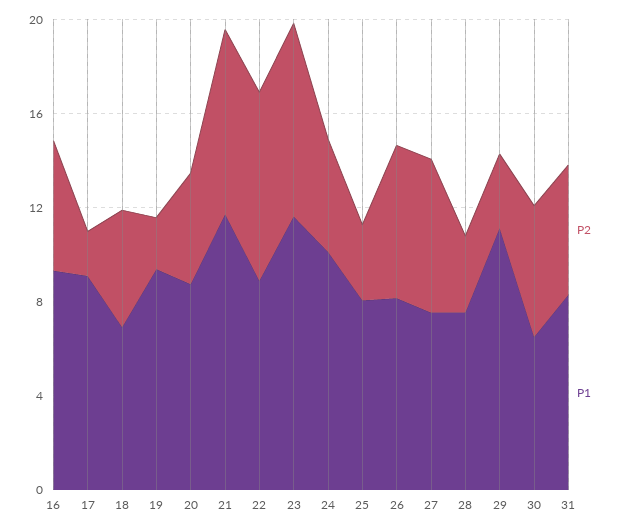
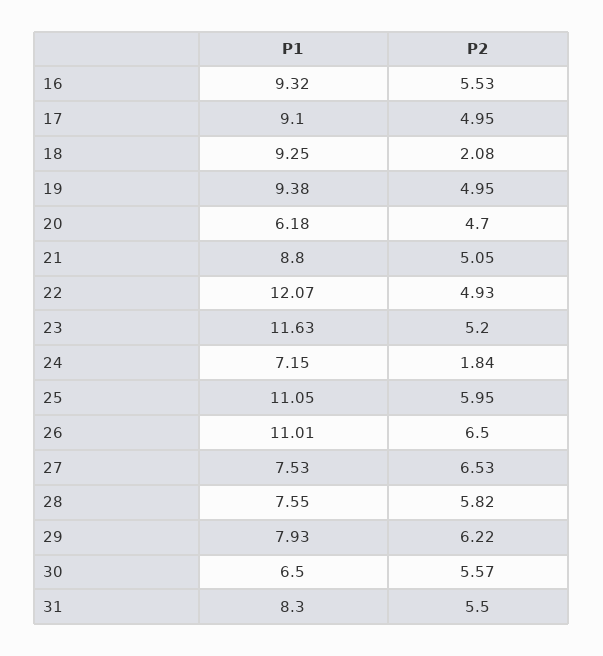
  {
    "P2": {
      "16": 5.53,
-     "17": 2,
+     "17": 4.95,
-     "18": 5,
+     "18": 2.08,
-     "19": 2,
+     "19": 4.95,
      "20": 4.7,
-     "21": 8,
+     "21": 5.05,
-     "22": 8,
+     "22": 4.93,
-     "23": 8,
+     "23": 5.2,
-     "24": 5,
+     "24": 1.84,
-     "25": 3,
+     "25": 5.95,
      "26": 6.5,
      "27": 6.53,
-     "28": 3,
+     "28": 5.82,
-     "29": 3,
+     "29": 6.22,
      "30": 5.57,
      "31": 5.5
    },
    "P1": {
      "16": 9.32,
      "17": 9.1,
-     "18": 7,
+     "18": 9.25,
      "19": 9.38,
-     "20": 9,
+     "20": 6.18,
-     "21": 12,
+     "21": 8.8,
-     "22": 9,
+     "22": 12.07,
      "23": 11.63,
-     "24": 10,
+     "24": 7.15,
-     "25": 8,
+     "25": 11.05,
-     "26": 8,
+     "26": 11.01,
      "27": 7.53,
      "28": 7.55,
-     "29": 11,
+     "29": 7.93,
      "30": 6.5,
      "31": 8.3
    }
  }

